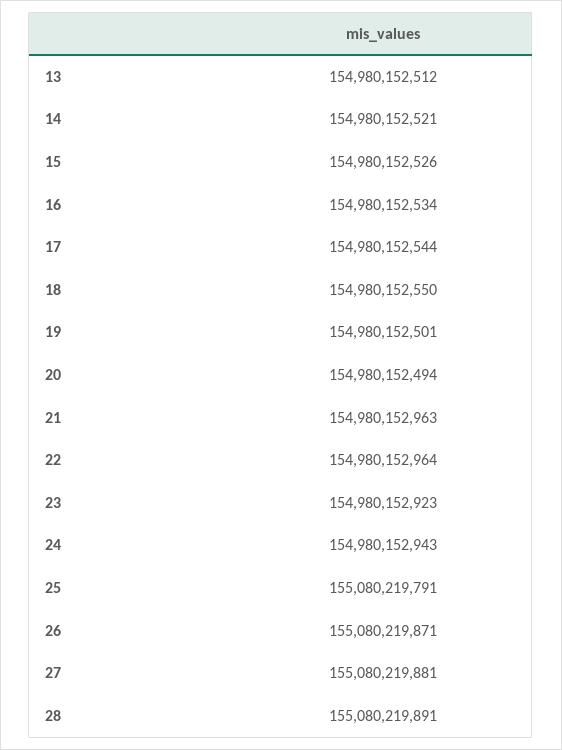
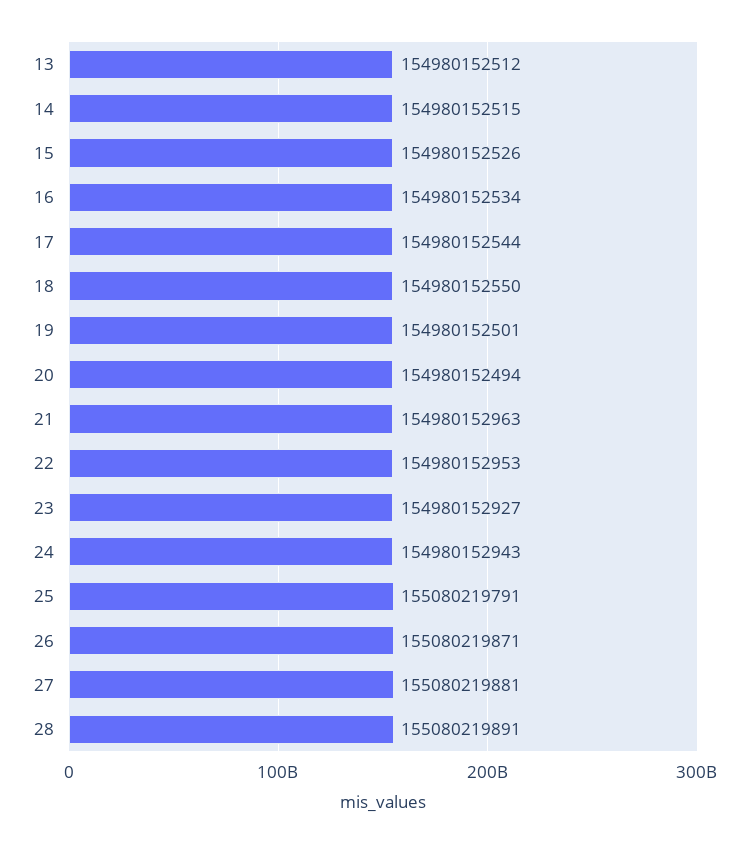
  {
    "13": 154980152512,
-   "14": 154980152521,
+   "14": 154980152515,
    "15": 154980152526,
    "16": 154980152534,
    "17": 154980152544,
    "18": 154980152550,
    "19": 154980152501,
    "20": 154980152494,
    "21": 154980152963,
-   "22": 154980152964,
+   "22": 154980152953,
-   "23": 154980152923,
+   "23": 154980152927,
    "24": 154980152943,
    "25": 155080219791,
    "26": 155080219871,
    "27": 155080219881,
    "28": 155080219891
  }

